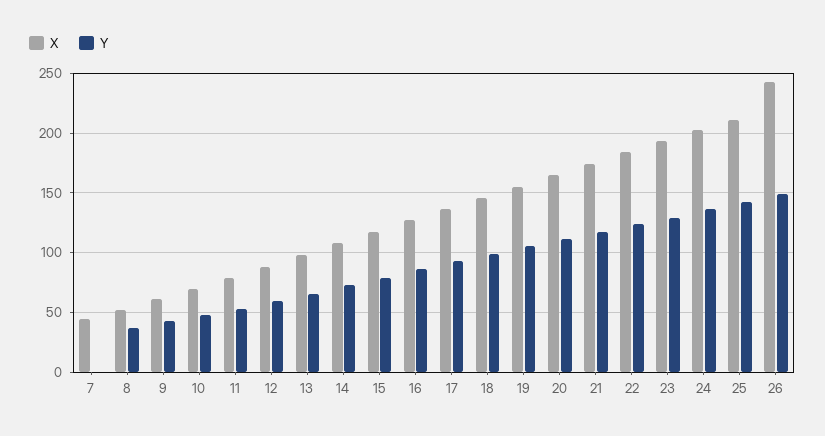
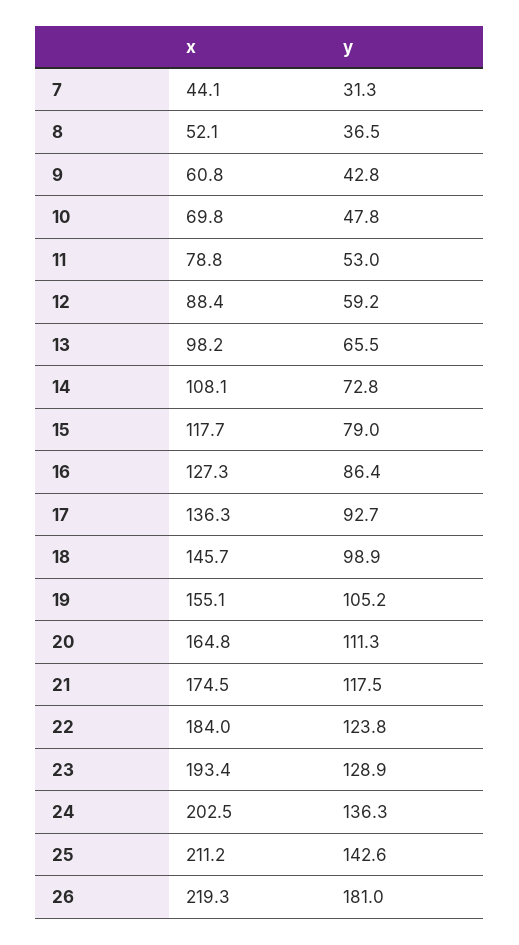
  {
    "X": {
      "7": 44.1,
      "8": 52.1,
      "9": 60.8,
      "10": 69.8,
      "11": 78.8,
      "12": 88.4,
      "13": 98.2,
      "14": 108.1,
      "15": 117.7,
      "16": 127.3,
      "17": 136.3,
      "18": 145.7,
      "19": 155.1,
      "20": 164.8,
      "21": 174.5,
      "22": 184,
      "23": 193.4,
      "24": 202.5,
      "25": 211.2,
-     "26": 240
+     "26": 219.3
    },
    "Y": {
-     "7": 0,
+     "7": 31.3,
      "8": 36.5,
      "9": 42.8,
      "10": 47.8,
      "11": 53,
      "12": 59.2,
      "13": 65.5,
      "14": 72.8,
      "15": 79,
      "16": 86.4,
      "17": 92.7,
      "18": 98.9,
      "19": 105.2,
      "20": 111.3,
      "21": 117.5,
      "22": 123.8,
      "23": 128.9,
      "24": 136.3,
      "25": 142.6,
-     "26": 150
+     "26": 181
    }
  }

